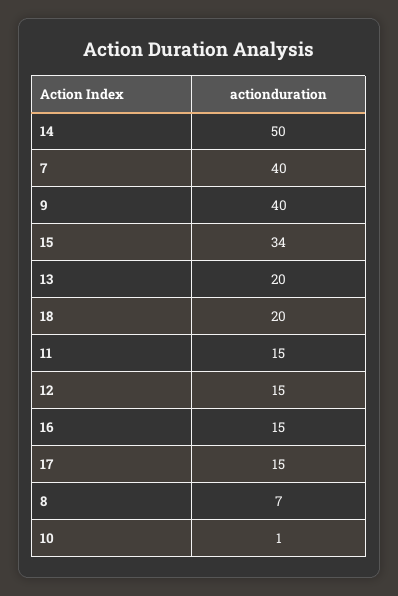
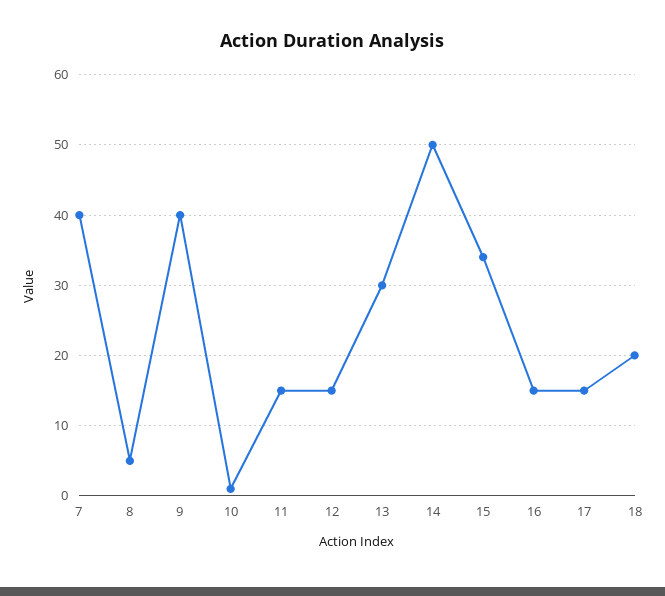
  {
    "14": 50,
    "7": 40,
    "9": 40,
    "15": 34,
-   "13": 20,
+   "13": 30,
    "18": 20,
    "11": 15,
    "12": 15,
    "16": 15,
    "17": 15,
-   "8": 7,
+   "8": 5,
    "10": 1
  }

